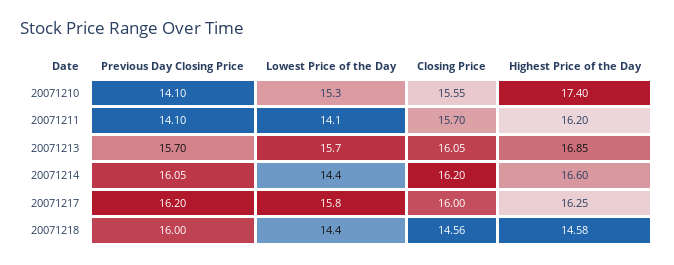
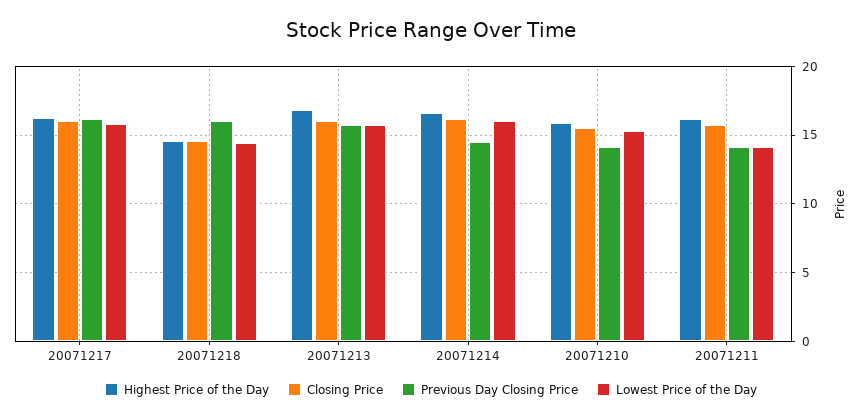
  {
    "Previous Day Closing Price": {
      "20071210": 14.1,
      "20071211": 14.1,
      "20071213": 15.7,
-     "20071214": 16.05,
+     "20071214": 14.5,
      "20071217": 16.2,
      "20071218": 16
    },
    "Lowest Price of the Day": {
      "20071210": 15.3,
      "20071211": 14.1,
      "20071213": 15.7,
-     "20071214": 14.4,
+     "20071214": 16,
      "20071217": 15.8,
      "20071218": 14.4
    },
    "Closing Price": {
      "20071210": 15.55,
      "20071211": 15.7,
      "20071213": 16.05,
      "20071214": 16.2,
      "20071217": 16,
      "20071218": 14.56
    },
    "Highest Price of the Day": {
-     "20071210": 17.4,
+     "20071210": 16,
      "20071211": 16.2,
      "20071213": 16.85,
      "20071214": 16.6,
      "20071217": 16.25,
      "20071218": 14.58
    }
  }

